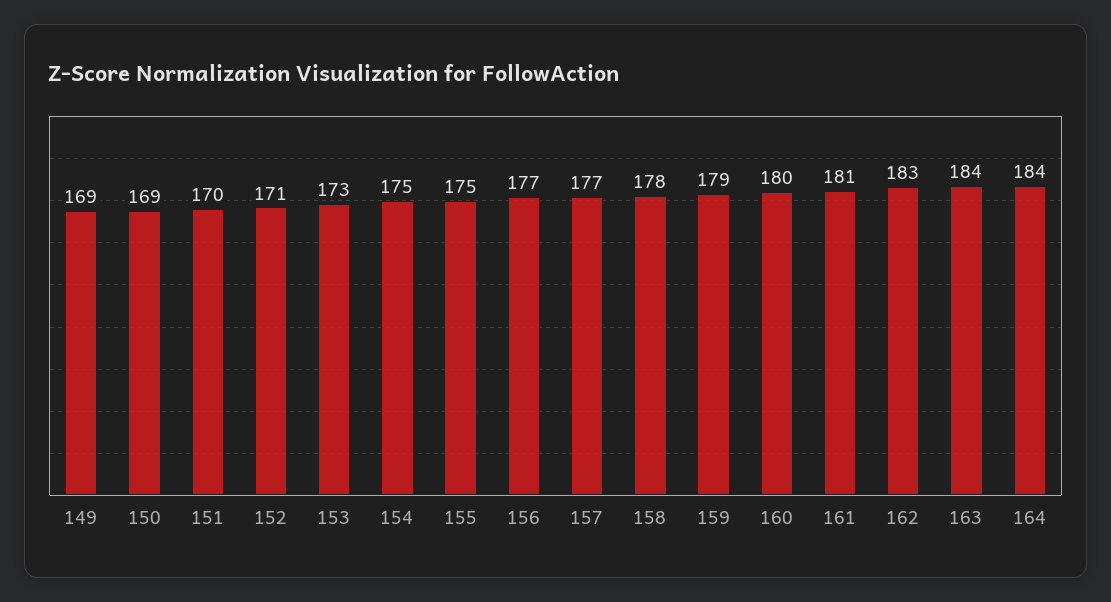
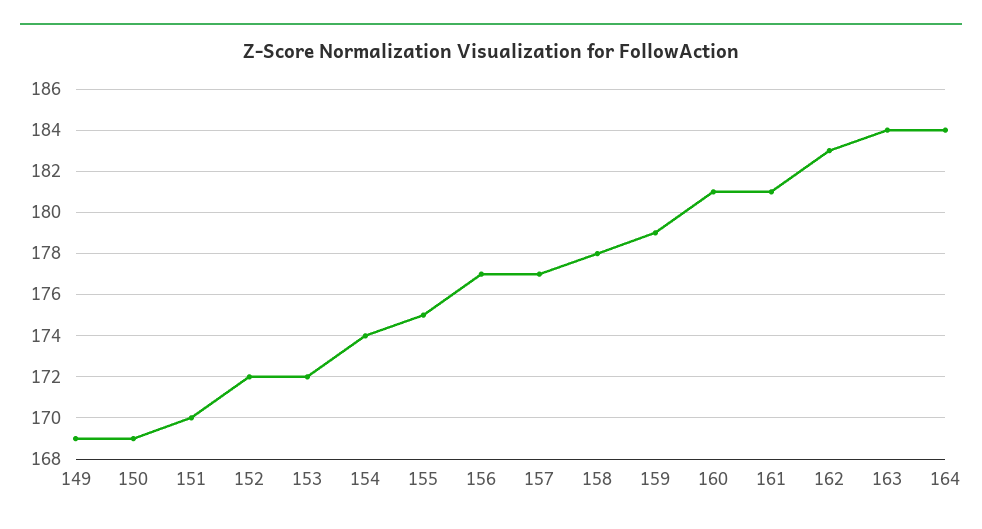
  {
    "149": 169,
    "150": 169,
    "151": 170,
-   "152": 171,
+   "152": 172,
-   "153": 173,
+   "153": 172,
-   "154": 175,
+   "154": 174,
    "155": 175,
    "156": 177,
    "157": 177,
    "158": 178,
    "159": 179,
-   "160": 180,
+   "160": 181,
    "161": 181,
    "162": 183,
    "163": 184,
    "164": 184
  }

